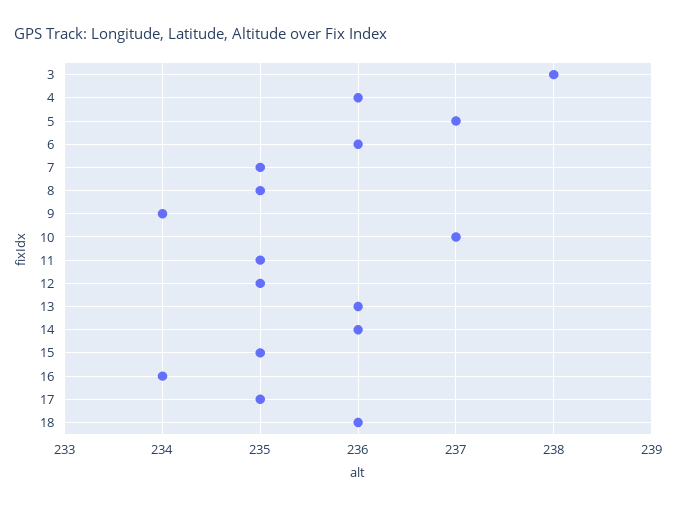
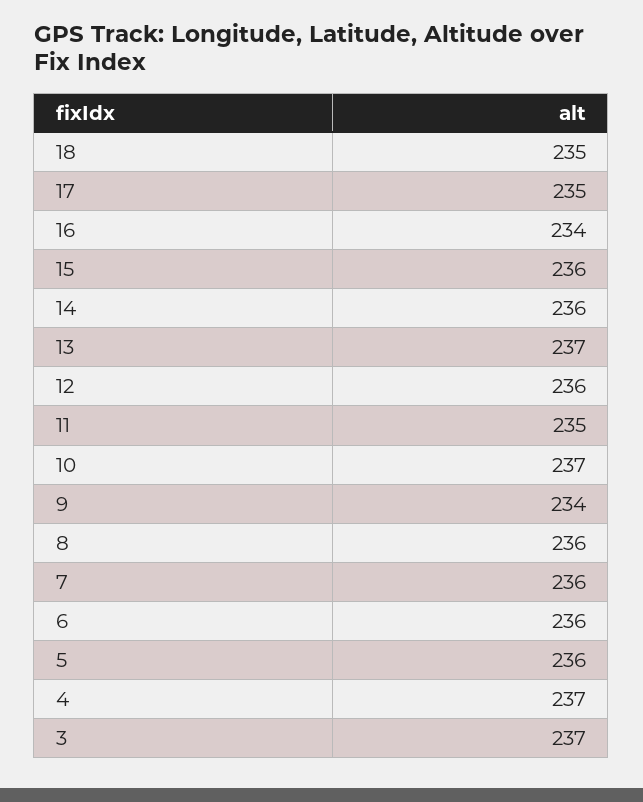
  {
-   "3": 238,
+   "3": 237,
-   "4": 236,
+   "4": 237,
-   "5": 237,
+   "5": 236,
    "6": 236,
-   "7": 235,
+   "7": 236,
-   "8": 235,
+   "8": 236,
    "9": 234,
    "10": 237,
    "11": 235,
-   "12": 235,
+   "12": 236,
-   "13": 236,
+   "13": 237,
    "14": 236,
-   "15": 235,
+   "15": 236,
    "16": 234,
    "17": 235,
-   "18": 236
+   "18": 235
  }

